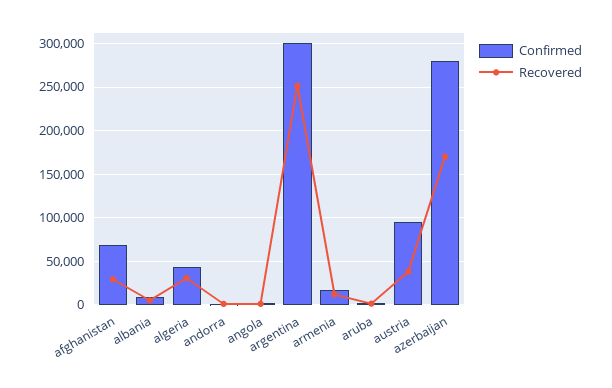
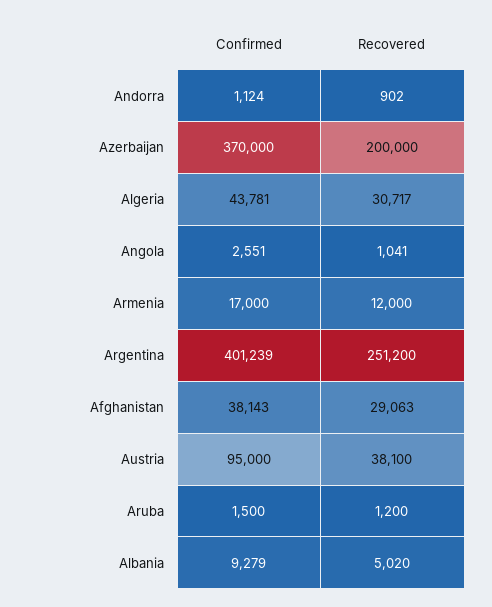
  {
    "Confirmed": {
-     "afghanistan": 70000,
+     "afghanistan": 38143,
      "albania": 9279,
      "algeria": 43781,
      "andorra": 1124,
      "angola": 2551,
-     "argentina": 300000,
+     "argentina": 401239,
      "armenia": 17000,
      "aruba": 1500,
      "austria": 95000,
-     "azerbaijan": 280000
+     "azerbaijan": 370000
    },
    "Recovered": {
      "afghanistan": 29063,
      "albania": 5020,
      "algeria": 30717,
      "andorra": 902,
      "angola": 1041,
      "argentina": 251200,
      "armenia": 12000,
      "aruba": 1200,
      "austria": 38100,
-     "azerbaijan": 170000
+     "azerbaijan": 200000
    }
  }

